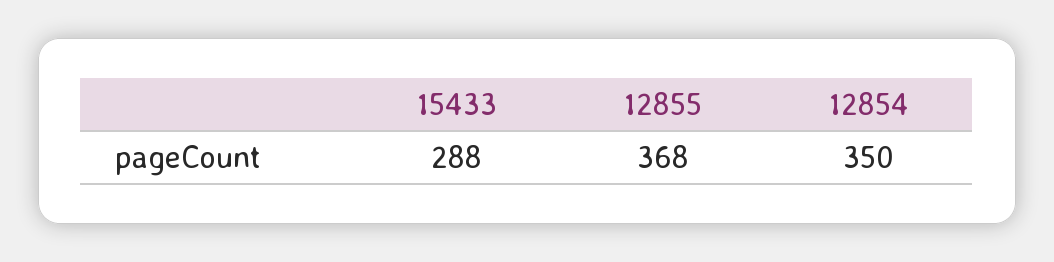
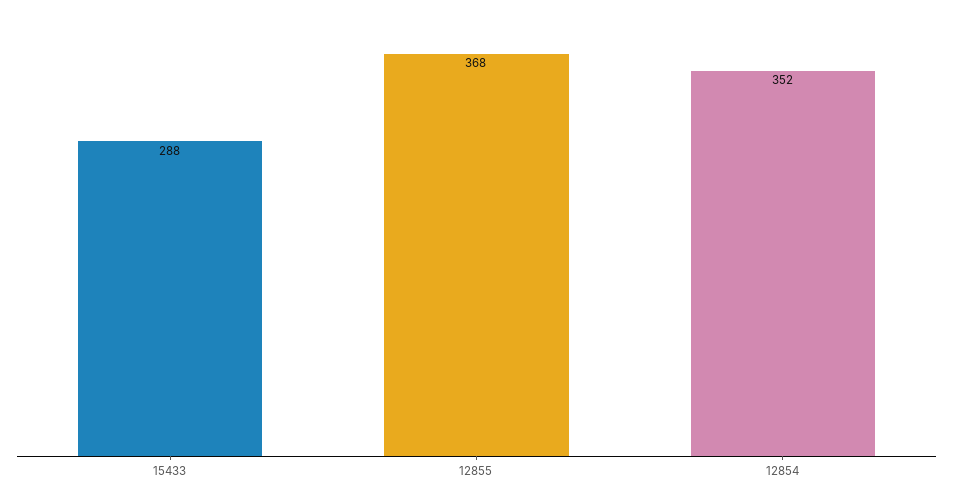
  {
    "15433": 288,
    "12855": 368,
-   "12854": 350
+   "12854": 352
  }

